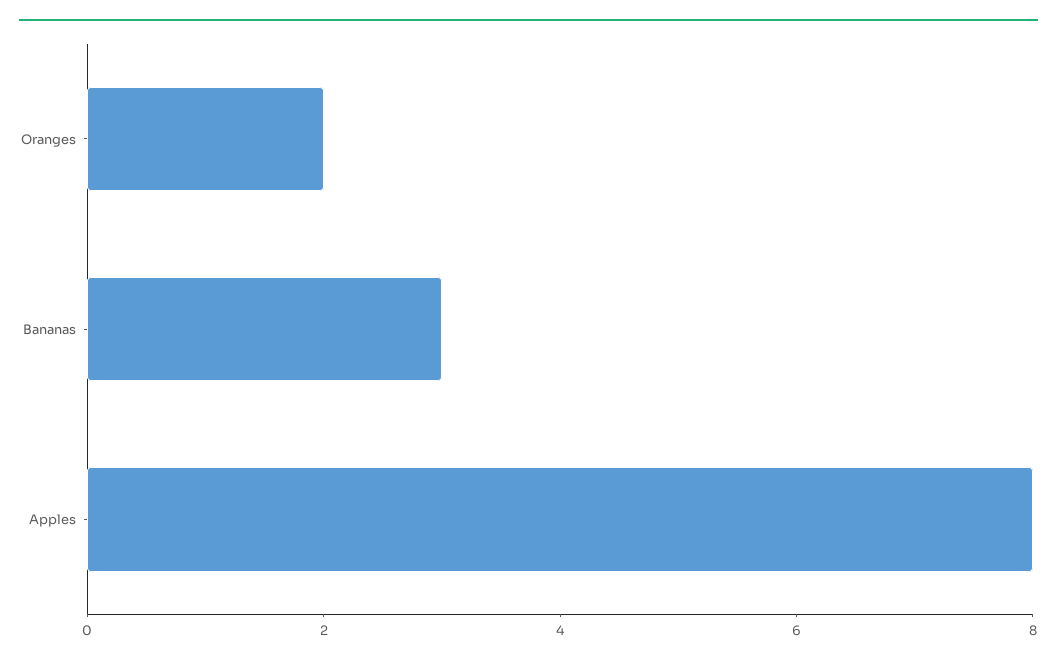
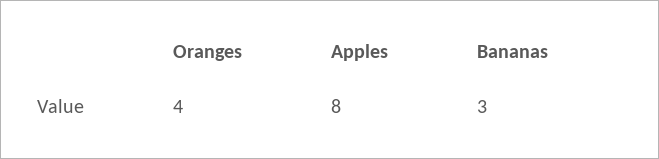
  {
-   "Oranges": 2,
+   "Oranges": 4,
    "Bananas": 3,
    "Apples": 8
  }

